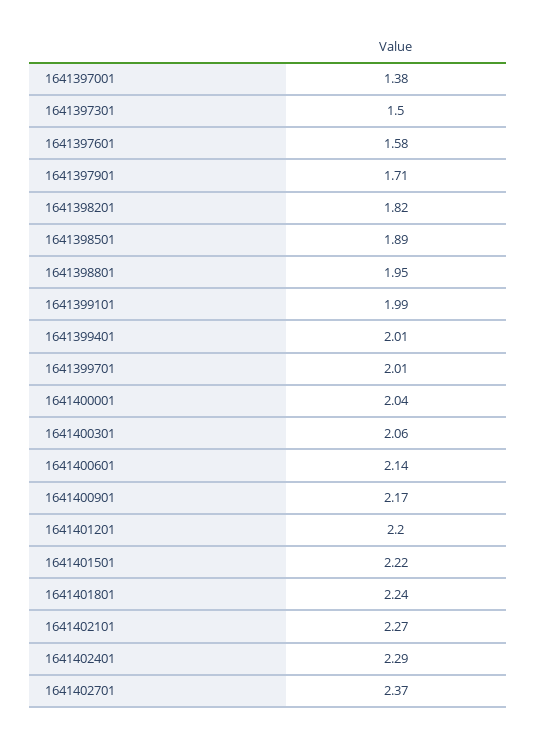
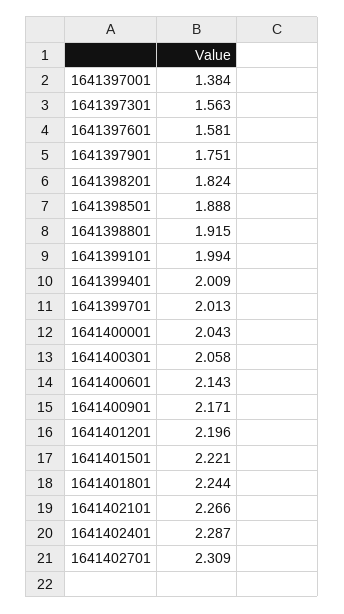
  {
    "1641397001": 1.384,
-   "1641397301": 1.5,
+   "1641397301": 1.563,
    "1641397601": 1.581,
-   "1641397901": 1.71,
+   "1641397901": 1.751,
    "1641398201": 1.824,
    "1641398501": 1.888,
-   "1641398801": 1.95,
+   "1641398801": 1.915,
    "1641399101": 1.994,
    "1641399401": 2.009,
    "1641399701": 2.013,
    "1641400001": 2.043,
    "1641400301": 2.058,
    "1641400601": 2.143,
    "1641400901": 2.171,
    "1641401201": 2.196,
    "1641401501": 2.221,
    "1641401801": 2.244,
    "1641402101": 2.266,
    "1641402401": 2.287,
-   "1641402701": 2.37
+   "1641402701": 2.309
  }

